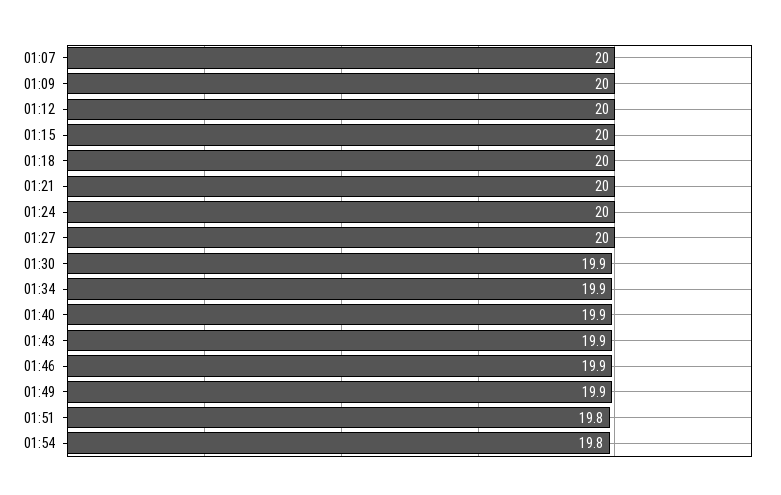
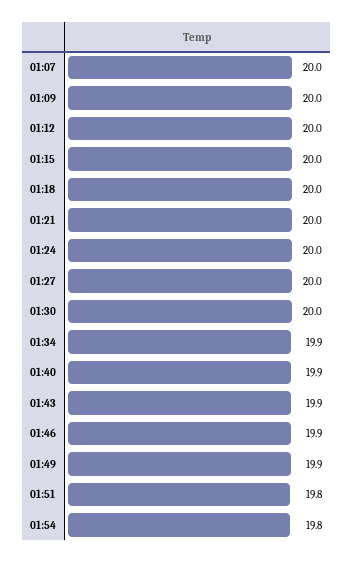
  {
    "01:07": 20,
    "01:09": 20,
    "01:12": 20,
    "01:15": 20,
    "01:18": 20,
    "01:21": 20,
    "01:24": 20,
    "01:27": 20,
-   "01:30": 19.9,
+   "01:30": 20,
    "01:34": 19.9,
    "01:40": 19.9,
    "01:43": 19.9,
    "01:46": 19.9,
    "01:49": 19.9,
    "01:51": 19.8,
    "01:54": 19.8
  }

